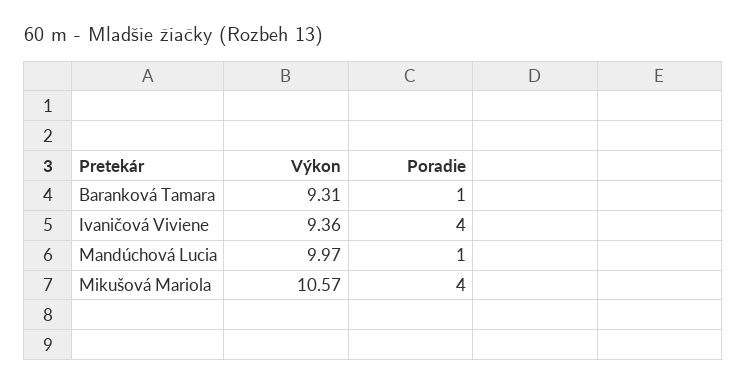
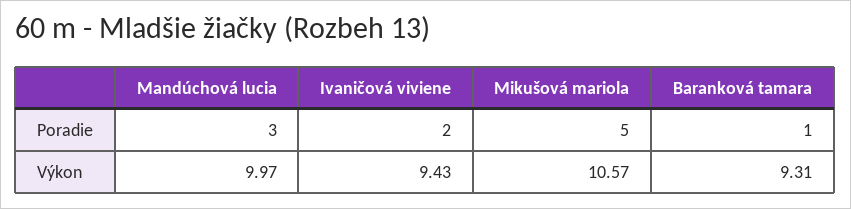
  {
    "Výkon": {
      "Baranková Tamara": 9.31,
-     "Ivaničová Viviene": 9.36,
+     "Ivaničová Viviene": 9.43,
      "Mandúchová Lucia": 9.97,
      "Mikušová Mariola": 10.57
    },
    "Poradie": {
      "Baranková Tamara": 1,
-     "Ivaničová Viviene": 4,
+     "Ivaničová Viviene": 2,
-     "Mandúchová Lucia": 1,
+     "Mandúchová Lucia": 3,
-     "Mikušová Mariola": 4
+     "Mikušová Mariola": 5
    }
  }

